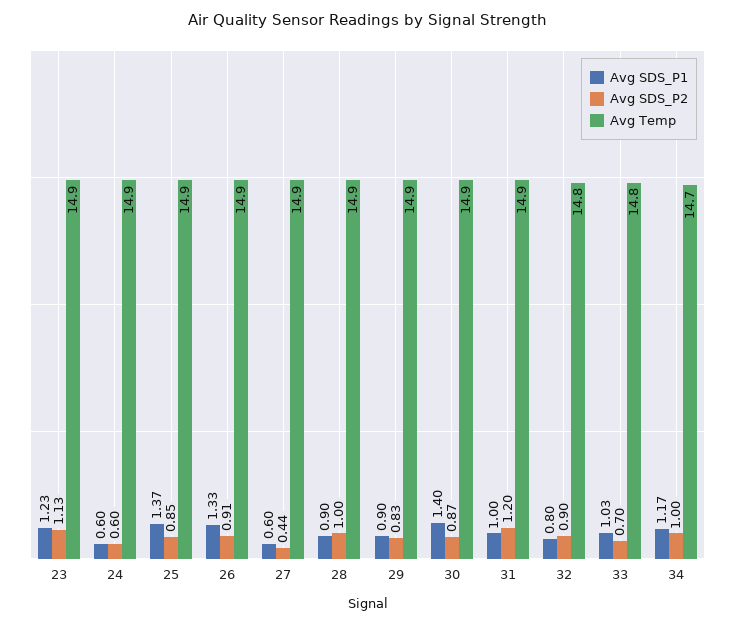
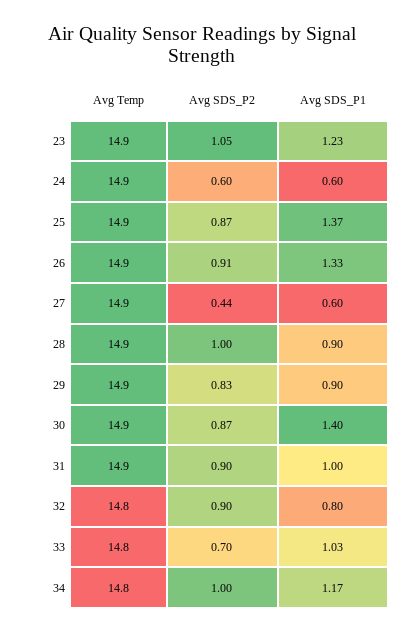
  {
    "Avg SDS_P1": {
      "23": 1.23,
      "24": 0.6,
      "25": 1.37,
      "26": 1.33,
      "27": 0.6,
      "28": 0.9,
      "29": 0.9,
      "30": 1.4,
      "31": 1,
      "32": 0.8,
      "33": 1.03,
      "34": 1.17
    },
    "Avg SDS_P2": {
-     "23": 1.13,
+     "23": 1.05,
      "24": 0.6,
-     "25": 0.85,
+     "25": 0.87,
      "26": 0.91,
      "27": 0.44,
      "28": 1,
      "29": 0.83,
      "30": 0.87,
-     "31": 1.2,
+     "31": 0.9,
      "32": 0.9,
      "33": 0.7,
      "34": 1
    },
    "Avg Temp": {
      "23": 14.9,
      "24": 14.9,
      "25": 14.9,
      "26": 14.9,
      "27": 14.9,
      "28": 14.9,
      "29": 14.9,
      "30": 14.9,
      "31": 14.9,
      "32": 14.8,
      "33": 14.8,
-     "34": 14.7
+     "34": 14.8
    }
  }

